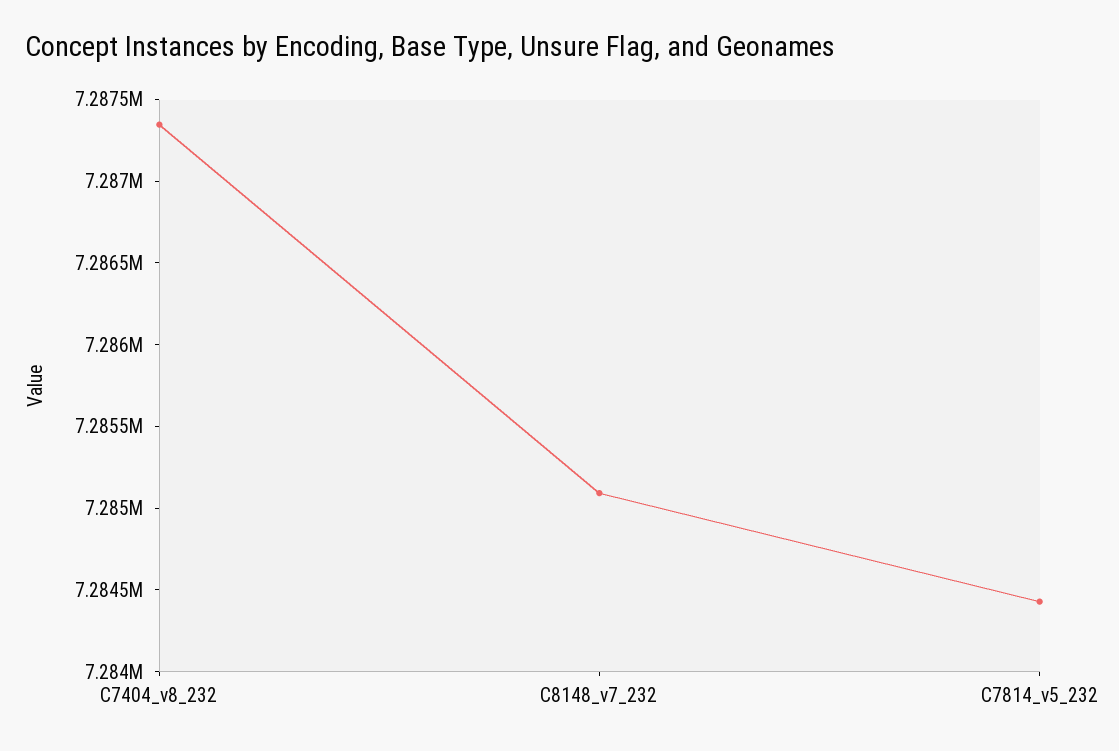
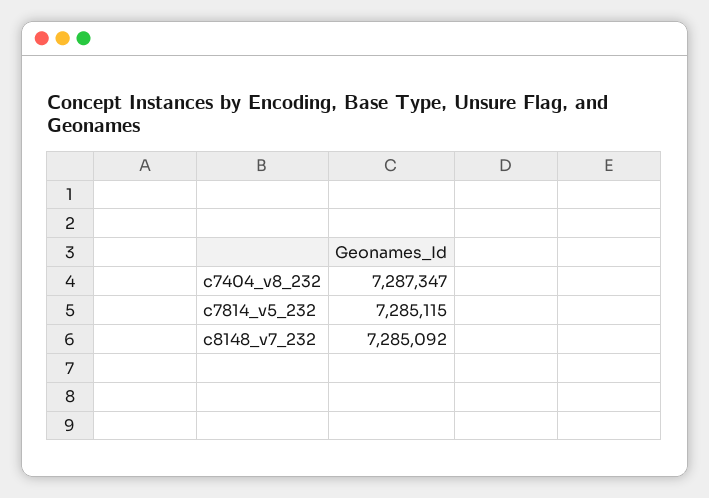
  {
    "C7404_v8_232": 7287347,
    "C8148_v7_232": 7285092,
-   "C7814_v5_232": 7284400
+   "C7814_v5_232": 7285115
  }

